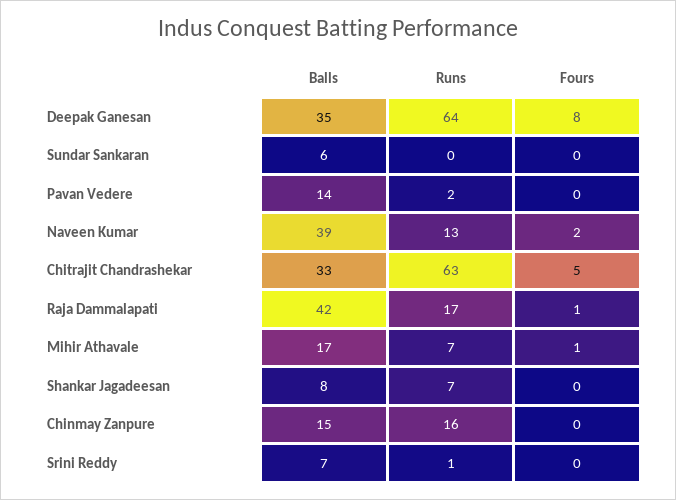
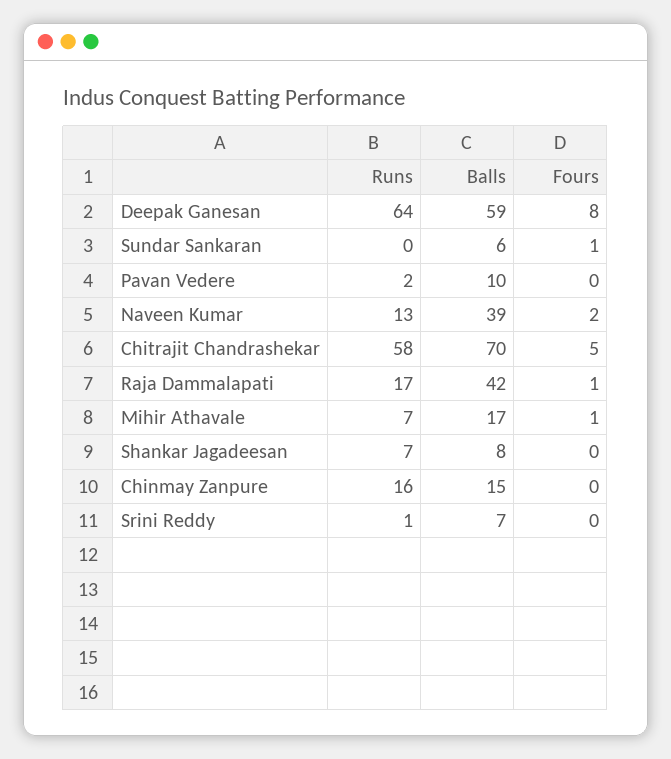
  {
    "Balls": {
-     "Deepak Ganesan": 35,
+     "Deepak Ganesan": 59,
      "Sundar Sankaran": 6,
-     "Pavan Vedere": 14,
+     "Pavan Vedere": 10,
      "Naveen Kumar": 39,
-     "Chitrajit Chandrashekar": 33,
+     "Chitrajit Chandrashekar": 70,
      "Raja Dammalapati": 42,
      "Mihir Athavale": 17,
      "Shankar Jagadeesan": 8,
      "Chinmay Zanpure": 15,
      "Srini Reddy": 7
    },
    "Runs": {
      "Deepak Ganesan": 64,
      "Sundar Sankaran": 0,
      "Pavan Vedere": 2,
      "Naveen Kumar": 13,
-     "Chitrajit Chandrashekar": 63,
+     "Chitrajit Chandrashekar": 58,
      "Raja Dammalapati": 17,
      "Mihir Athavale": 7,
      "Shankar Jagadeesan": 7,
      "Chinmay Zanpure": 16,
      "Srini Reddy": 1
    },
    "Fours": {
      "Deepak Ganesan": 8,
-     "Sundar Sankaran": 0,
+     "Sundar Sankaran": 1,
      "Pavan Vedere": 0,
      "Naveen Kumar": 2,
      "Chitrajit Chandrashekar": 5,
      "Raja Dammalapati": 1,
      "Mihir Athavale": 1,
      "Shankar Jagadeesan": 0,
      "Chinmay Zanpure": 0,
      "Srini Reddy": 0
    }
  }

